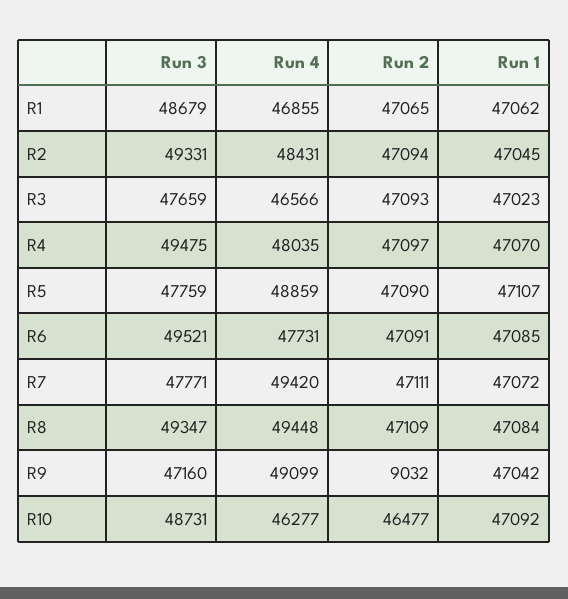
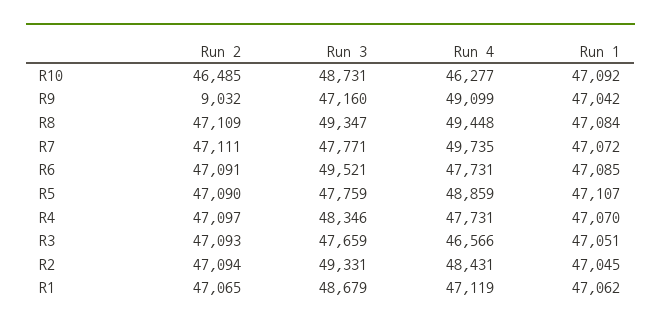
  {
    "Run 3": {
      "R1": 48679,
      "R2": 49331,
      "R3": 47659,
-     "R4": 49475,
+     "R4": 48346,
      "R5": 47759,
      "R6": 49521,
      "R7": 47771,
      "R8": 49347,
      "R9": 47160,
      "R10": 48731
    },
    "Run 4": {
-     "R1": 46855,
+     "R1": 47119,
      "R2": 48431,
      "R3": 46566,
-     "R4": 48035,
+     "R4": 47731,
      "R5": 48859,
      "R6": 47731,
-     "R7": 49420,
+     "R7": 49735,
      "R8": 49448,
      "R9": 49099,
      "R10": 46277
    },
    "Run 2": {
      "R1": 47065,
      "R2": 47094,
      "R3": 47093,
      "R4": 47097,
      "R5": 47090,
      "R6": 47091,
      "R7": 47111,
      "R8": 47109,
      "R9": 9032,
-     "R10": 46477
+     "R10": 46485
    },
    "Run 1": {
      "R1": 47062,
      "R2": 47045,
-     "R3": 47023,
+     "R3": 47051,
      "R4": 47070,
      "R5": 47107,
      "R6": 47085,
      "R7": 47072,
      "R8": 47084,
      "R9": 47042,
      "R10": 47092
    }
  }

